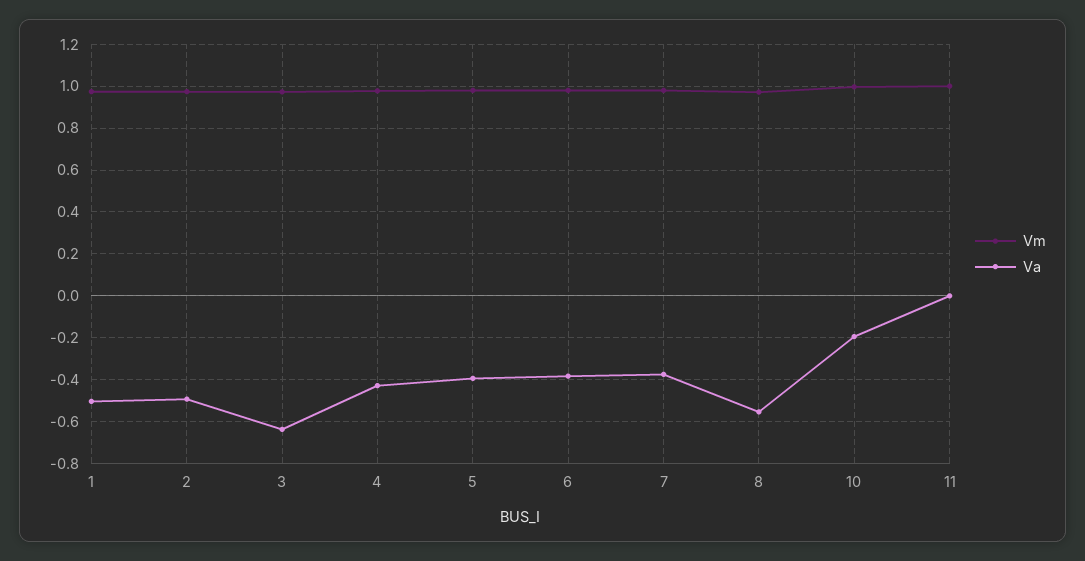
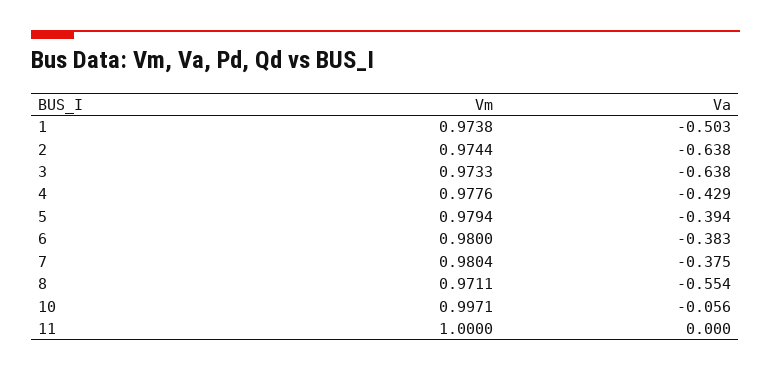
  {
    "Vm": {
      "1": 0.9738,
      "2": 0.9744,
      "3": 0.9733,
      "4": 0.9776,
      "5": 0.9794,
      "6": 0.98,
      "7": 0.9804,
      "8": 0.9711,
      "10": 0.9971,
      "11": 1
    },
    "Va": {
      "1": -0.503,
-     "2": -0.5,
+     "2": -0.638,
      "3": -0.638,
      "4": -0.429,
      "5": -0.394,
      "6": -0.383,
      "7": -0.375,
      "8": -0.554,
-     "10": -0.2,
+     "10": -0.056,
      "11": 0
    }
  }

